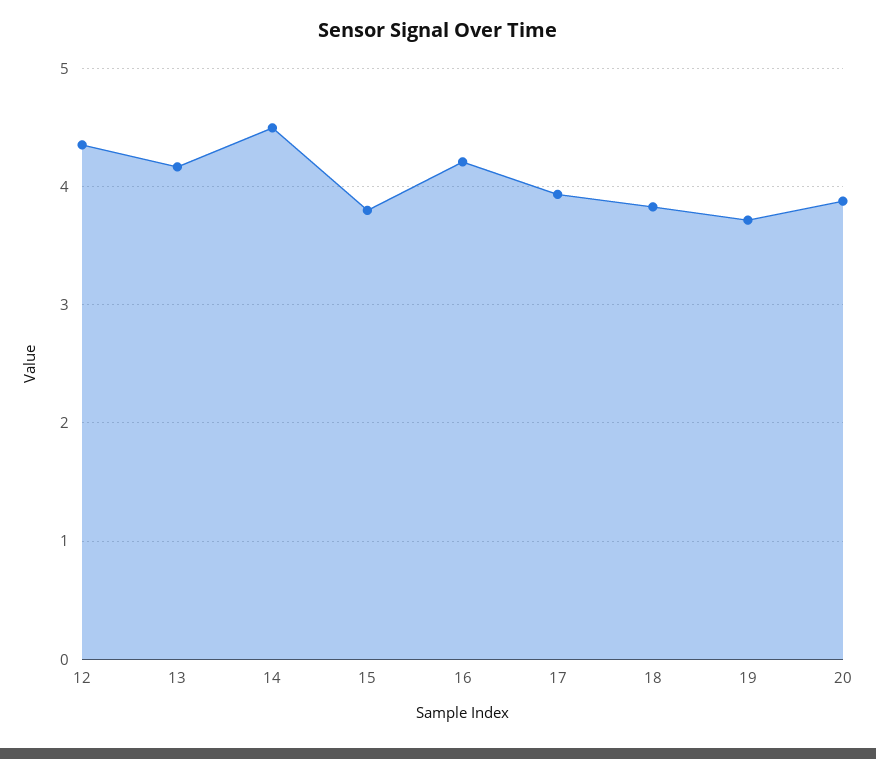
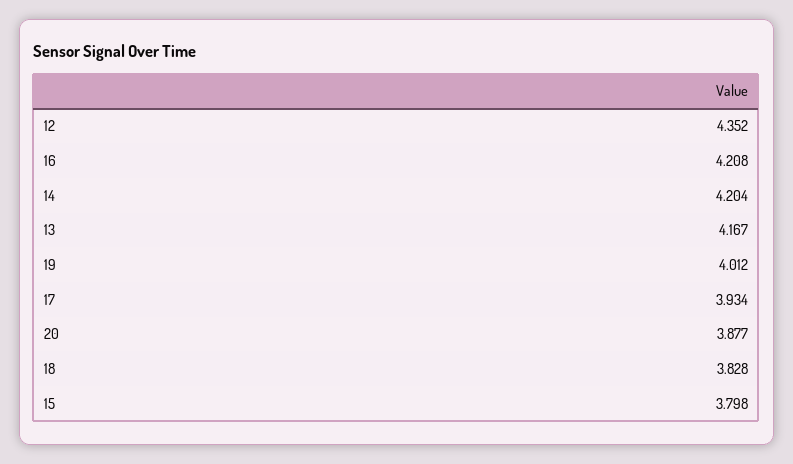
  {
    "12": 4.352,
    "13": 4.167,
-   "14": 4.5,
+   "14": 4.204,
    "15": 3.798,
    "16": 4.208,
    "17": 3.934,
    "18": 3.828,
-   "19": 3.7,
+   "19": 4.012,
    "20": 3.877
  }

